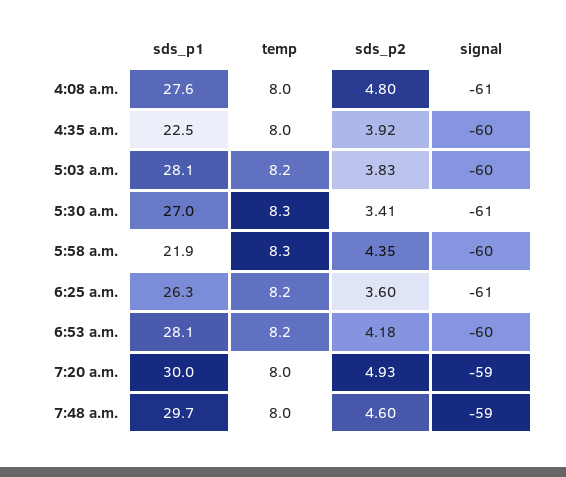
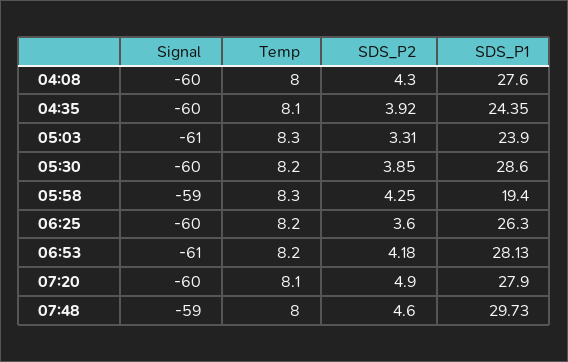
  {
    "sds_p1": {
      "4:08 a.m.": 27.6,
-     "4:35 a.m.": 22.5,
+     "4:35 a.m.": 24.35,
-     "5:03 a.m.": 28.1,
+     "5:03 a.m.": 23.9,
-     "5:30 a.m.": 27,
+     "5:30 a.m.": 28.6,
-     "5:58 a.m.": 21.9,
+     "5:58 a.m.": 19.4,
      "6:25 a.m.": 26.3,
      "6:53 a.m.": 28.13,
-     "7:20 a.m.": 30,
+     "7:20 a.m.": 27.9,
      "7:48 a.m.": 29.73
    },
    "temp": {
      "4:08 a.m.": 8,
-     "4:35 a.m.": 8,
+     "4:35 a.m.": 8.1,
-     "5:03 a.m.": 8.2,
+     "5:03 a.m.": 8.3,
-     "5:30 a.m.": 8.3,
+     "5:30 a.m.": 8.2,
      "5:58 a.m.": 8.3,
      "6:25 a.m.": 8.2,
      "6:53 a.m.": 8.2,
-     "7:20 a.m.": 8,
+     "7:20 a.m.": 8.1,
      "7:48 a.m.": 8
    },
    "sds_p2": {
-     "4:08 a.m.": 4.8,
+     "4:08 a.m.": 4.3,
      "4:35 a.m.": 3.92,
-     "5:03 a.m.": 3.83,
+     "5:03 a.m.": 3.31,
-     "5:30 a.m.": 3.41,
+     "5:30 a.m.": 3.85,
-     "5:58 a.m.": 4.35,
+     "5:58 a.m.": 4.25,
      "6:25 a.m.": 3.6,
      "6:53 a.m.": 4.18,
-     "7:20 a.m.": 4.93,
+     "7:20 a.m.": 4.9,
      "7:48 a.m.": 4.6
    },
    "signal": {
-     "4:08 a.m.": -61,
+     "4:08 a.m.": -60,
      "4:35 a.m.": -60,
-     "5:03 a.m.": -60,
+     "5:03 a.m.": -61,
-     "5:30 a.m.": -61,
+     "5:30 a.m.": -60,
-     "5:58 a.m.": -60,
+     "5:58 a.m.": -59,
-     "6:25 a.m.": -61,
+     "6:25 a.m.": -60,
-     "6:53 a.m.": -60,
+     "6:53 a.m.": -61,
-     "7:20 a.m.": -59,
+     "7:20 a.m.": -60,
      "7:48 a.m.": -59
    }
  }

